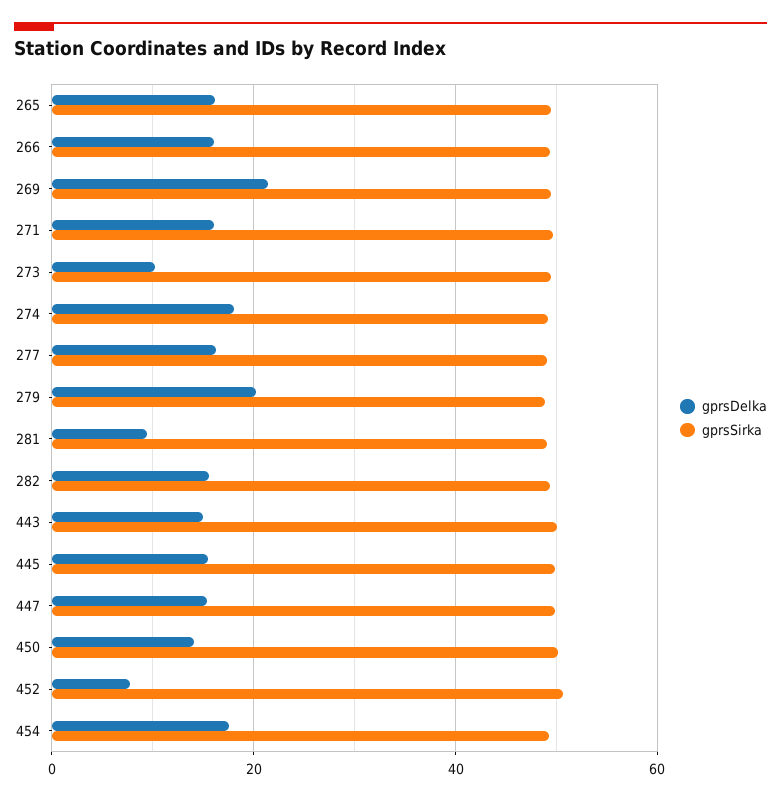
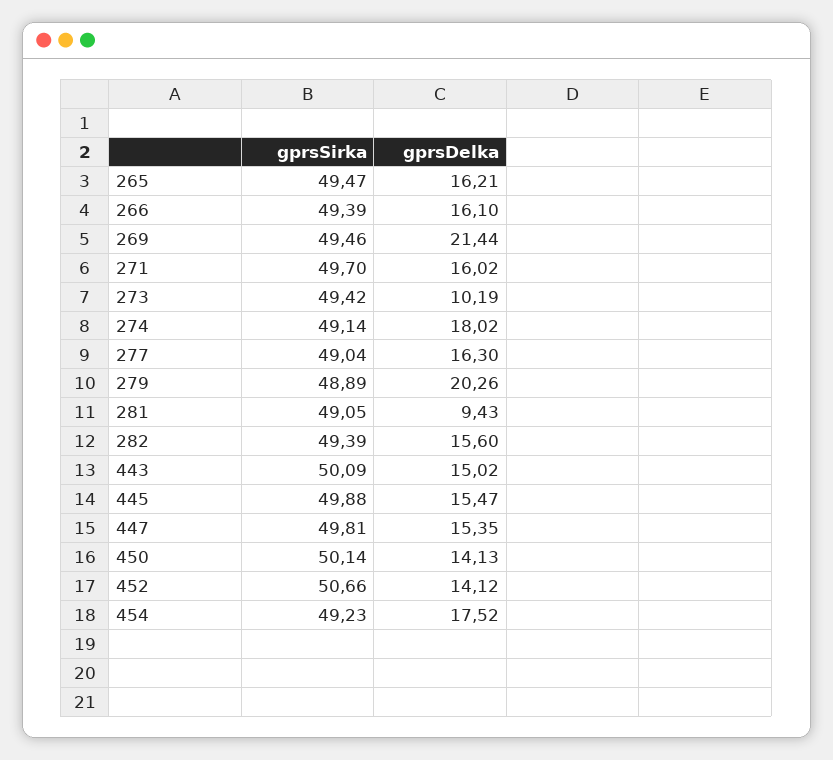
  {
    "gprsDelka": {
      "265": 16.21,
      "266": 16.1,
      "269": 21.44,
      "271": 16.02,
      "273": 10.19,
      "274": 18.02,
      "277": 16.3,
      "279": 20.26,
      "281": 9.43,
      "282": 15.6,
      "443": 15.02,
      "445": 15.47,
      "447": 15.35,
      "450": 14.13,
-     "452": 8,
+     "452": 14.12,
      "454": 17.52
    },
    "gprsSirka": {
      "265": 49.47,
      "266": 49.39,
      "269": 49.46,
      "271": 49.7,
      "273": 49.42,
      "274": 49.14,
      "277": 49.04,
      "279": 48.89,
      "281": 49.05,
      "282": 49.39,
      "443": 50.09,
      "445": 49.88,
      "447": 49.81,
      "450": 50.14,
      "452": 50.66,
      "454": 49.23
    }
  }

